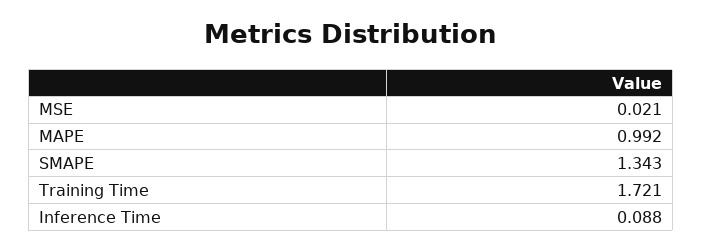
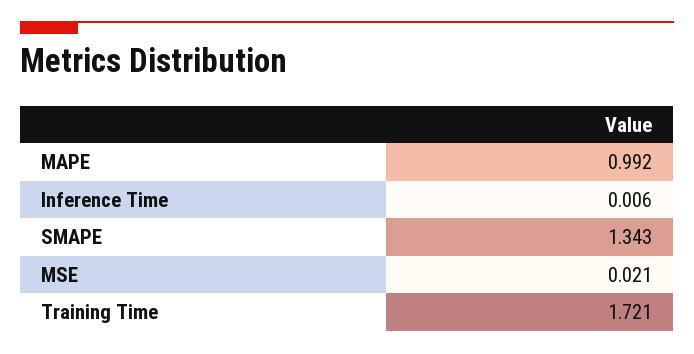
  {
    "MSE": 0.021,
    "MAPE": 0.992,
    "SMAPE": 1.343,
    "Training Time": 1.721,
-   "Inference Time": 0.088
+   "Inference Time": 0.006
  }

